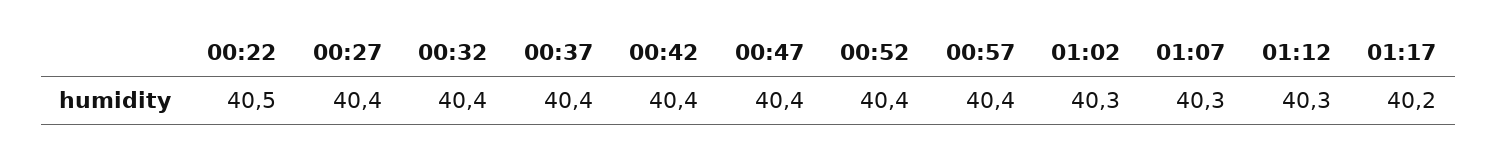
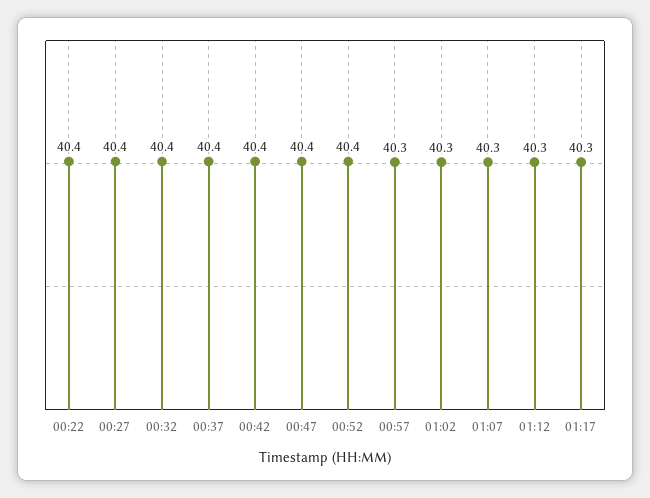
  {
-   "00:22": 40.5,
+   "00:22": 40.4,
    "00:27": 40.4,
    "00:32": 40.4,
    "00:37": 40.4,
    "00:42": 40.4,
    "00:47": 40.4,
    "00:52": 40.4,
-   "00:57": 40.4,
+   "00:57": 40.3,
    "01:02": 40.3,
    "01:07": 40.3,
    "01:12": 40.3,
-   "01:17": 40.2
+   "01:17": 40.3
  }

